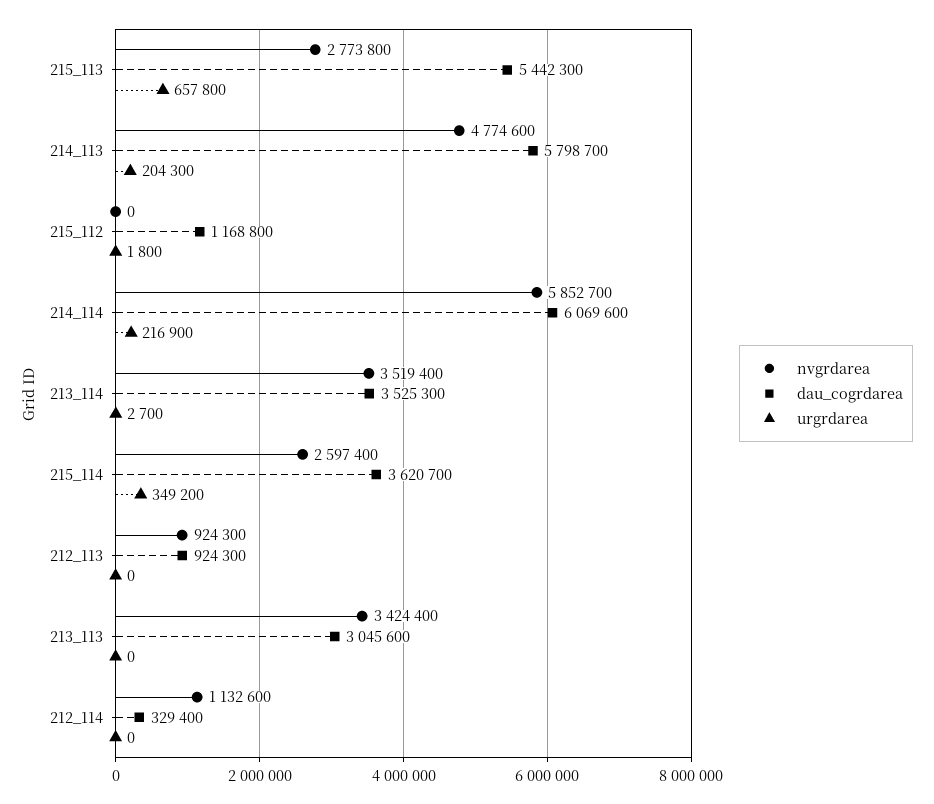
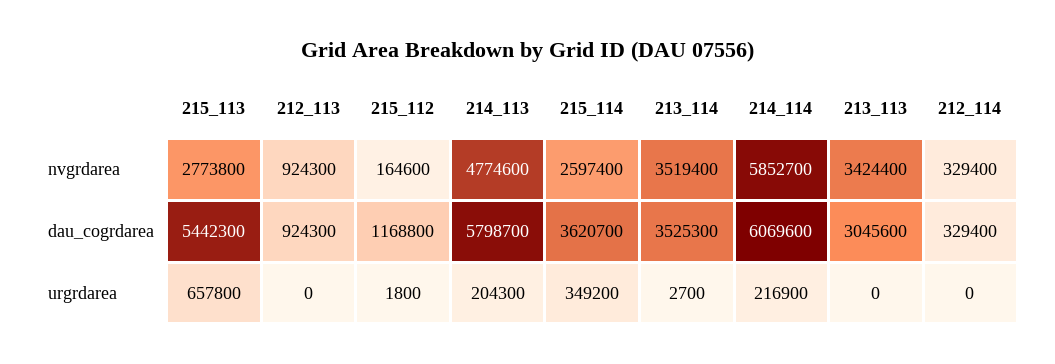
  {
    "nvgrdarea": {
      "215_113": 2773800,
      "214_113": 4774600,
-     "215_112": 0,
+     "215_112": 164600,
      "214_114": 5852700,
      "213_114": 3519400,
      "215_114": 2597400,
      "212_113": 924300,
      "213_113": 3424400,
-     "212_114": 1132600
+     "212_114": 329400
    },
    "dau_cogrdarea": {
      "215_113": 5442300,
      "214_113": 5798700,
      "215_112": 1168800,
      "214_114": 6069600,
      "213_114": 3525300,
      "215_114": 3620700,
      "212_113": 924300,
      "213_113": 3045600,
      "212_114": 329400
    },
    "urgrdarea": {
      "215_113": 657800,
      "214_113": 204300,
      "215_112": 1800,
      "214_114": 216900,
      "213_114": 2700,
      "215_114": 349200,
      "212_113": 0,
      "213_113": 0,
      "212_114": 0
    }
  }

